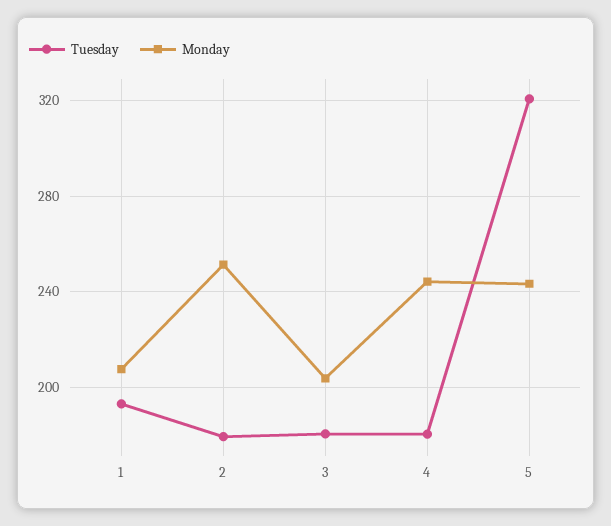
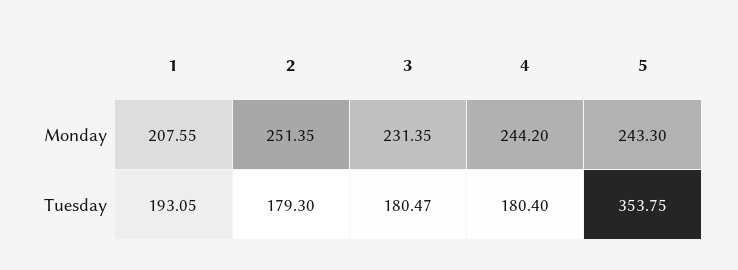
  {
    "Tuesday": {
      "1": 193.05,
      "2": 179.3,
      "3": 180.47,
      "4": 180.4,
-     "5": 320
+     "5": 353.75
    },
    "Monday": {
      "1": 207.55,
      "2": 251.35,
-     "3": 205,
+     "3": 231.35,
      "4": 244.2,
      "5": 243.3
    }
  }

